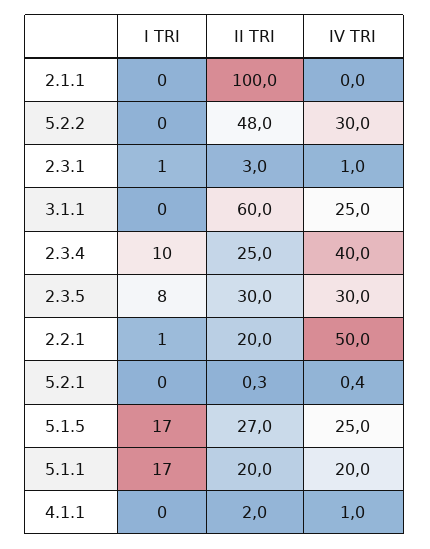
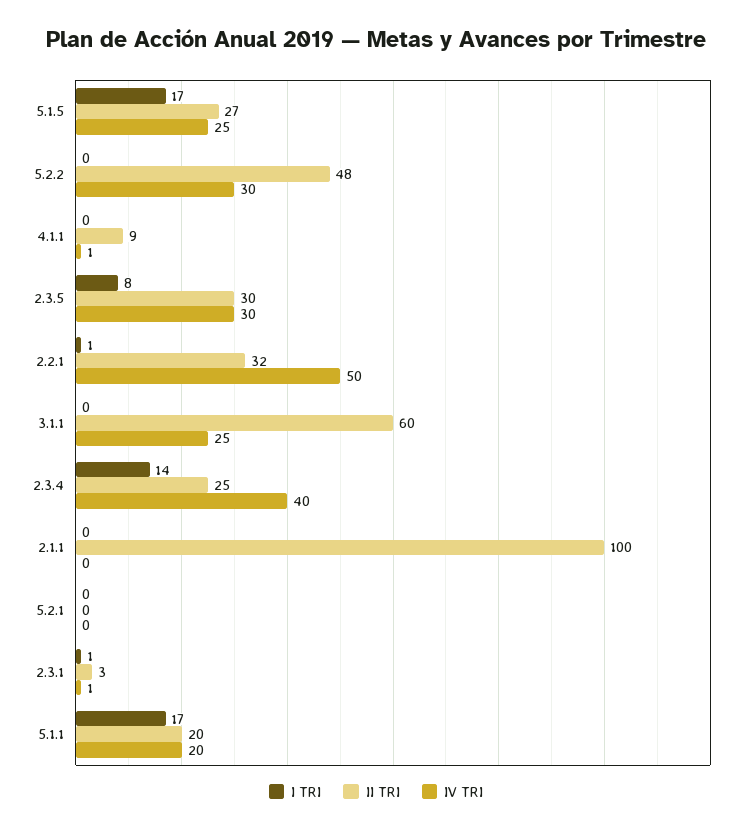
  {
    "I TRI": {
      "2.1.1": 0,
      "5.2.2": 0,
      "2.3.1": 1,
      "3.1.1": 0,
-     "2.3.4": 10,
+     "2.3.4": 14,
      "2.3.5": 8,
      "2.2.1": 1,
      "5.2.1": 0,
      "5.1.5": 17,
      "5.1.1": 17,
      "4.1.1": 0
    },
    "II TRI": {
      "2.1.1": 100,
      "5.2.2": 48,
      "2.3.1": 3,
      "3.1.1": 60,
      "2.3.4": 25,
      "2.3.5": 30,
-     "2.2.1": 20,
+     "2.2.1": 32,
      "5.2.1": 0.3,
      "5.1.5": 27,
      "5.1.1": 20,
-     "4.1.1": 2
+     "4.1.1": 9
    },
    "IV TRI": {
      "2.1.1": 0,
      "5.2.2": 30,
      "2.3.1": 1,
      "3.1.1": 25,
      "2.3.4": 40,
      "2.3.5": 30,
      "2.2.1": 50,
      "5.2.1": 0.4,
      "5.1.5": 25,
      "5.1.1": 20,
      "4.1.1": 1
    }
  }

